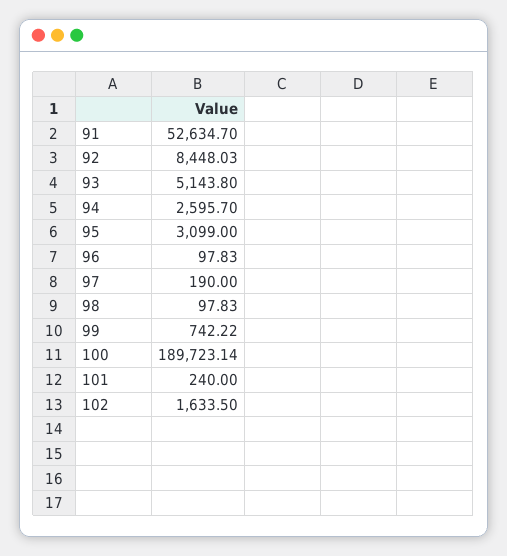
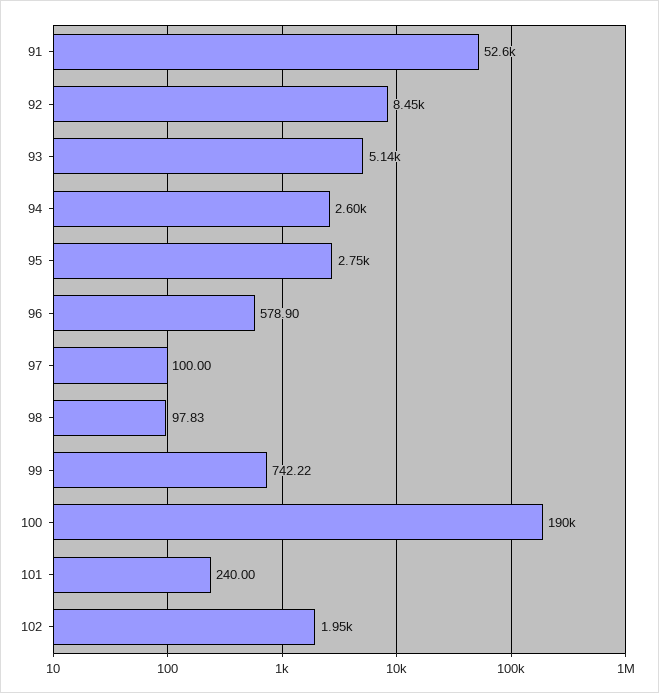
  {
    "91": 52634.7,
    "92": 8448.03,
    "93": 5143.8,
    "94": 2595.7,
-   "95": 3099,
+   "95": 2750,
-   "96": 97.83,
+   "96": 578.9,
-   "97": 190,
+   "97": 100,
    "98": 97.83,
    "99": 742.22,
    "100": 189723.14,
    "101": 240,
-   "102": 1633.5
+   "102": 1950
  }

